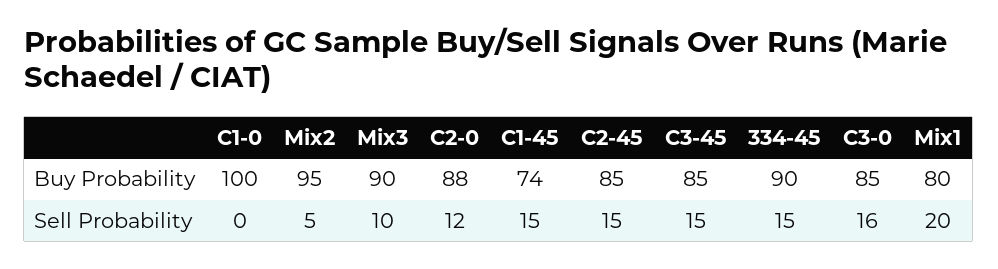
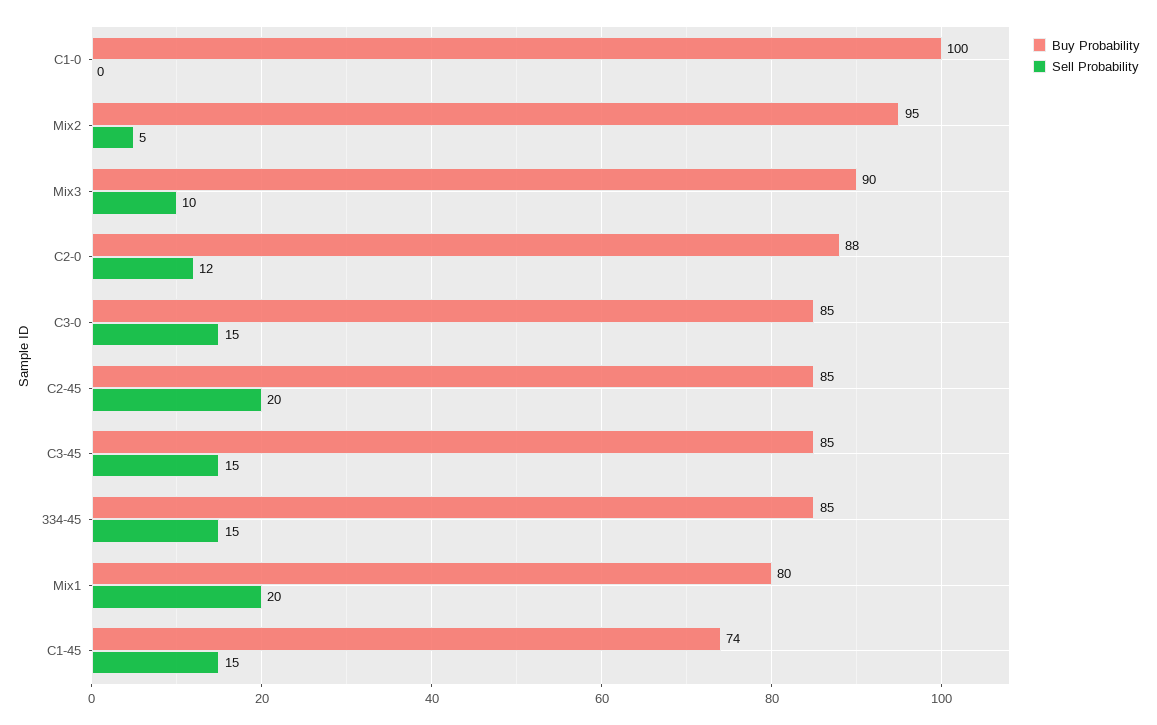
  {
    "Buy Probability": {
      "C1-0": 100,
      "Mix2": 95,
      "Mix3": 90,
      "C2-0": 88,
      "C1-45": 74,
      "C2-45": 85,
      "C3-45": 85,
-     "334-45": 90,
+     "334-45": 85,
      "C3-0": 85,
      "Mix1": 80
    },
    "Sell Probability": {
      "C1-0": 0,
      "Mix2": 5,
      "Mix3": 10,
      "C2-0": 12,
      "C1-45": 15,
-     "C2-45": 15,
+     "C2-45": 20,
      "C3-45": 15,
      "334-45": 15,
-     "C3-0": 16,
+     "C3-0": 15,
      "Mix1": 20
    }
  }

